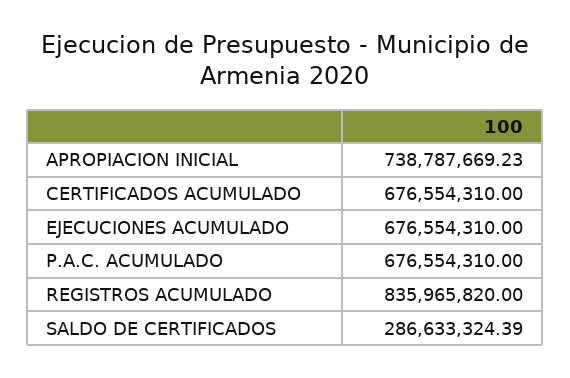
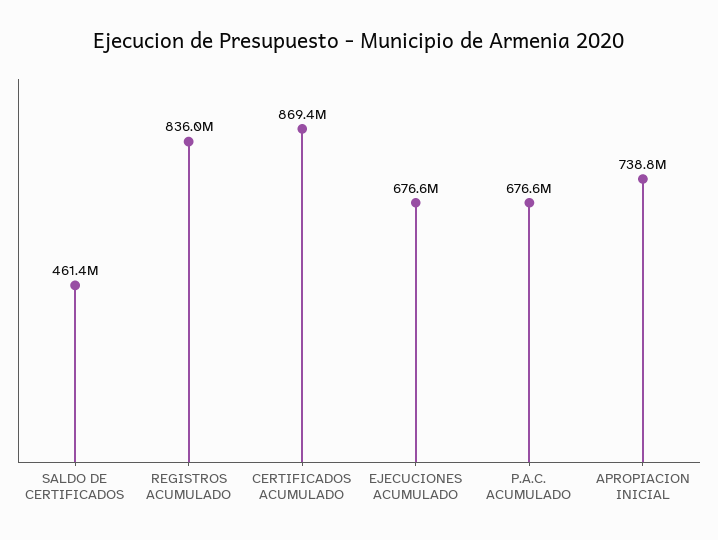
  {
    "APROPIACION INICIAL": 738787669.23,
-   "CERTIFICADOS ACUMULADO": 676554310,
+   "CERTIFICADOS ACUMULADO": 869400000,
    "EJECUCIONES ACUMULADO": 676554310,
    "P.A.C. ACUMULADO": 676554310,
    "REGISTROS ACUMULADO": 835965820,
-   "SALDO DE CERTIFICADOS": 286633324.39
+   "SALDO DE CERTIFICADOS": 461400000
  }

